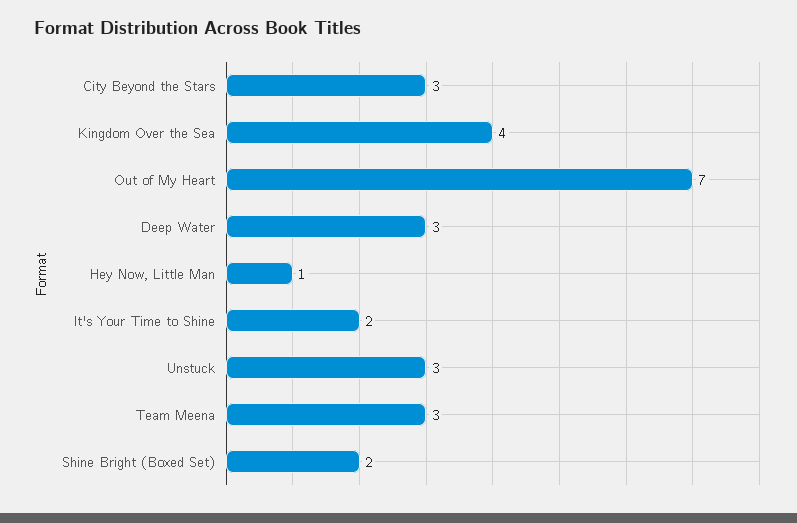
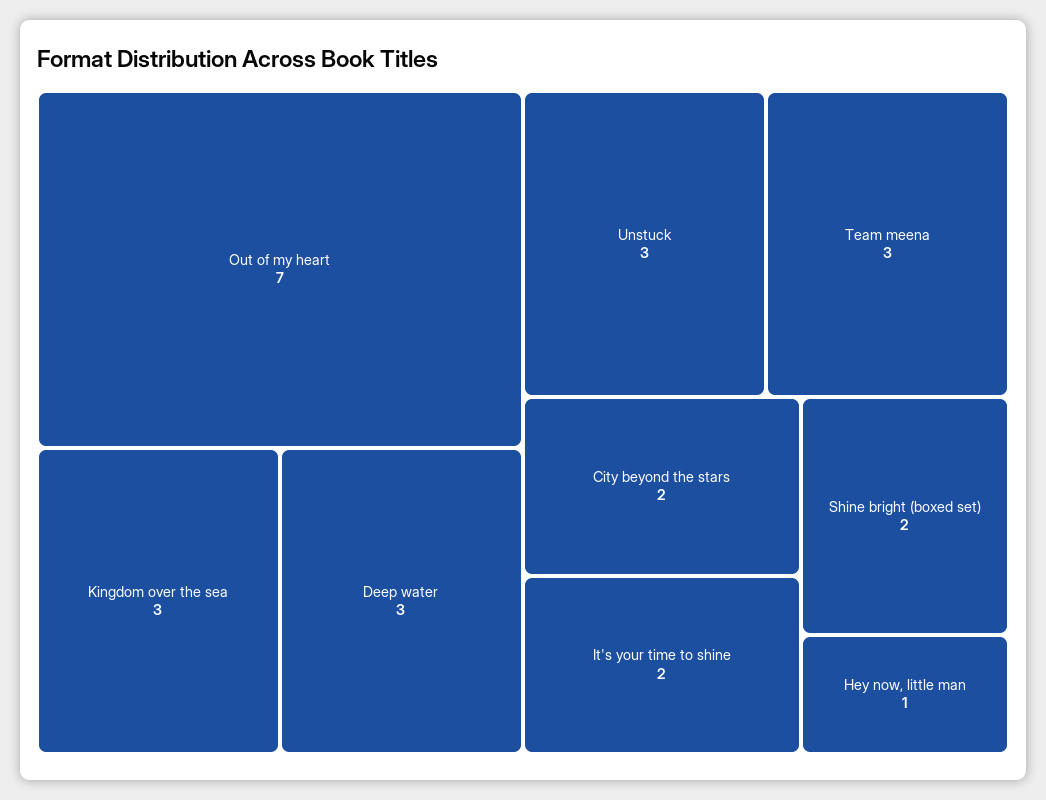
  {
-   "City Beyond the Stars": 3,
+   "City Beyond the Stars": 2,
-   "Kingdom Over the Sea": 4,
+   "Kingdom Over the Sea": 3,
    "Out of My Heart": 7,
    "Deep Water": 3,
    "Hey Now, Little Man": 1,
    "It's Your Time to Shine": 2,
    "Unstuck": 3,
    "Team Meena": 3,
    "Shine Bright (Boxed Set)": 2
  }

